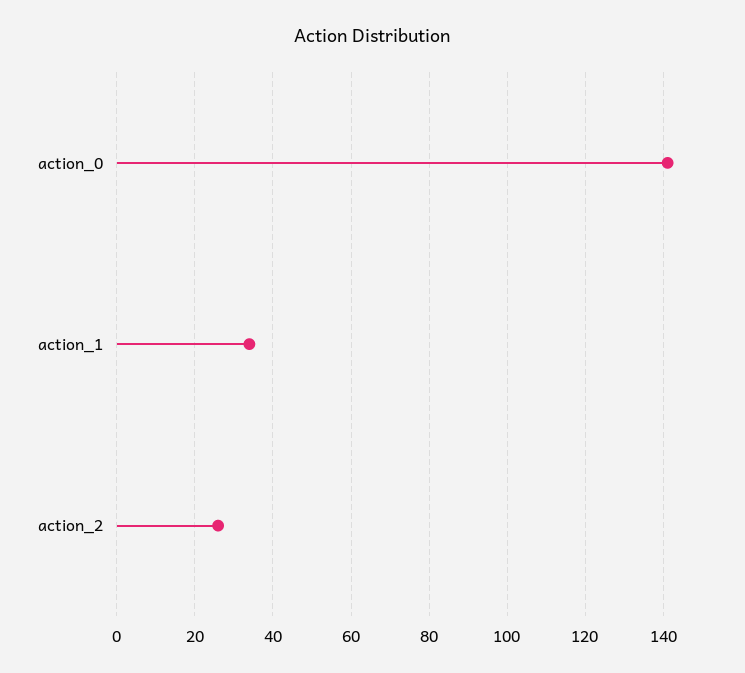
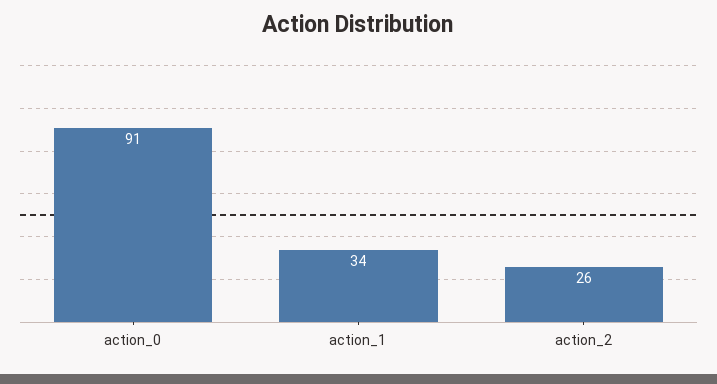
  {
-   "action_0": 140,
+   "action_0": 91,
    "action_1": 34,
    "action_2": 26
  }

